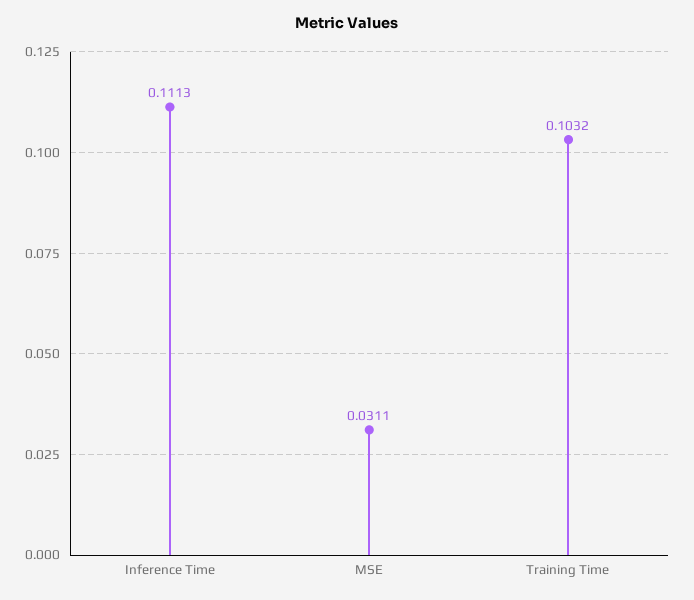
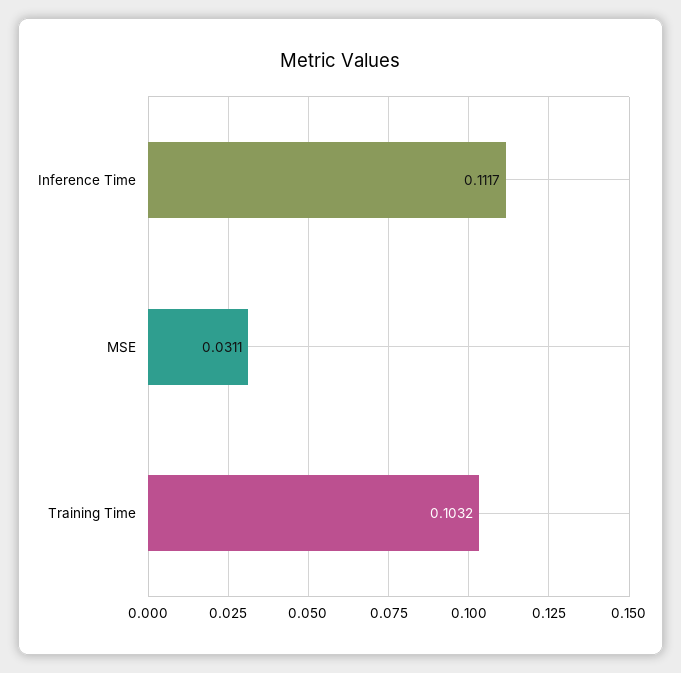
  {
-   "Inference Time": 0.1113,
+   "Inference Time": 0.1117,
    "MSE": 0.0311,
    "Training Time": 0.1032
  }

